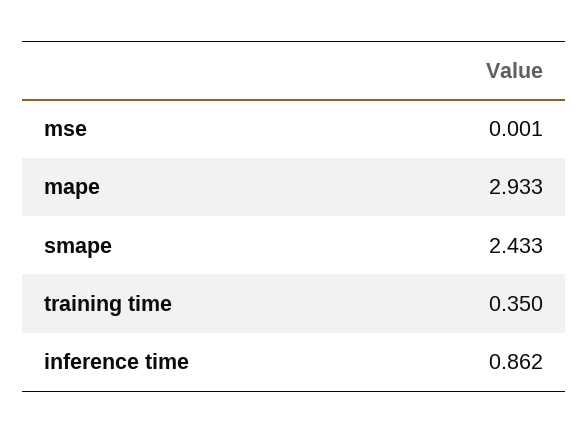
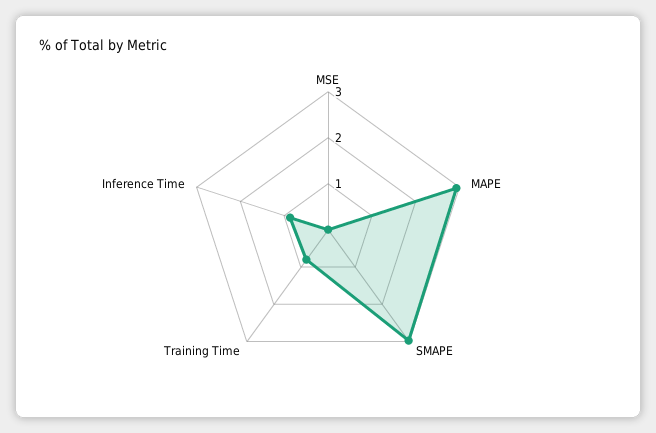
  {
    "mse": 0.001,
    "mape": 2.933,
-   "smape": 2.433,
+   "smape": 3,
-   "training time": 0.35,
+   "training time": 0.8,
    "inference time": 0.862
  }

